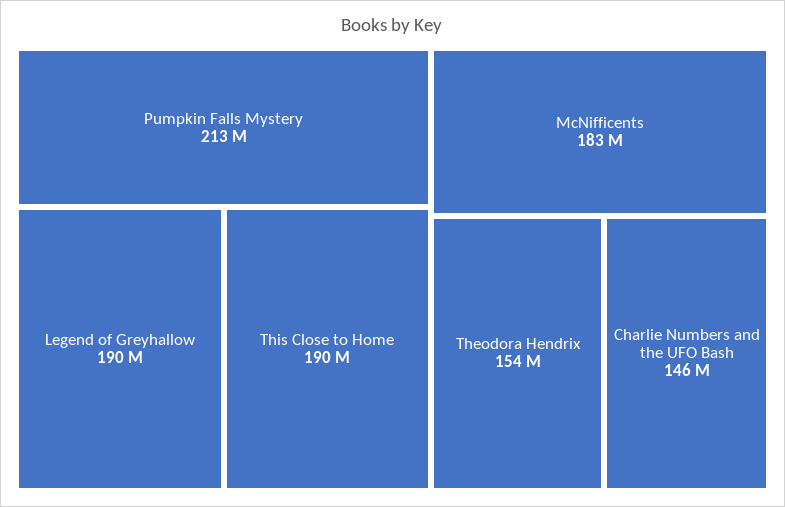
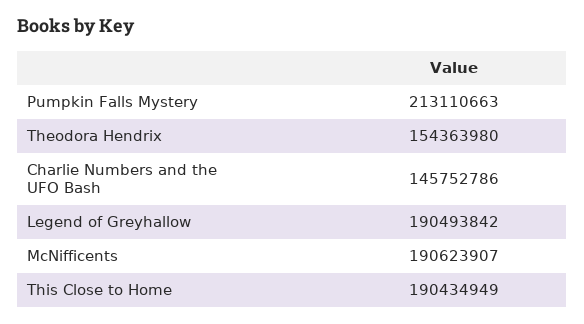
  {
    "Pumpkin Falls Mystery": 213110663,
    "Legend of Greyhallow": 190493842,
    "This Close to Home": 190434949,
-   "McNifficents": 183000000,
+   "McNifficents": 190623907,
    "Theodora Hendrix": 154363980,
    "Charlie Numbers and the UFO Bash": 145752786
  }

